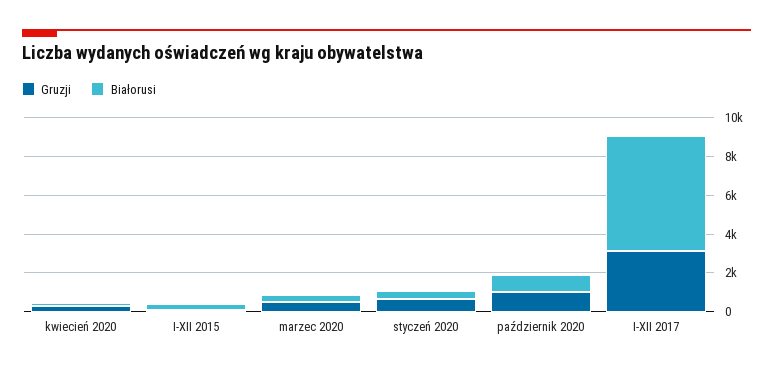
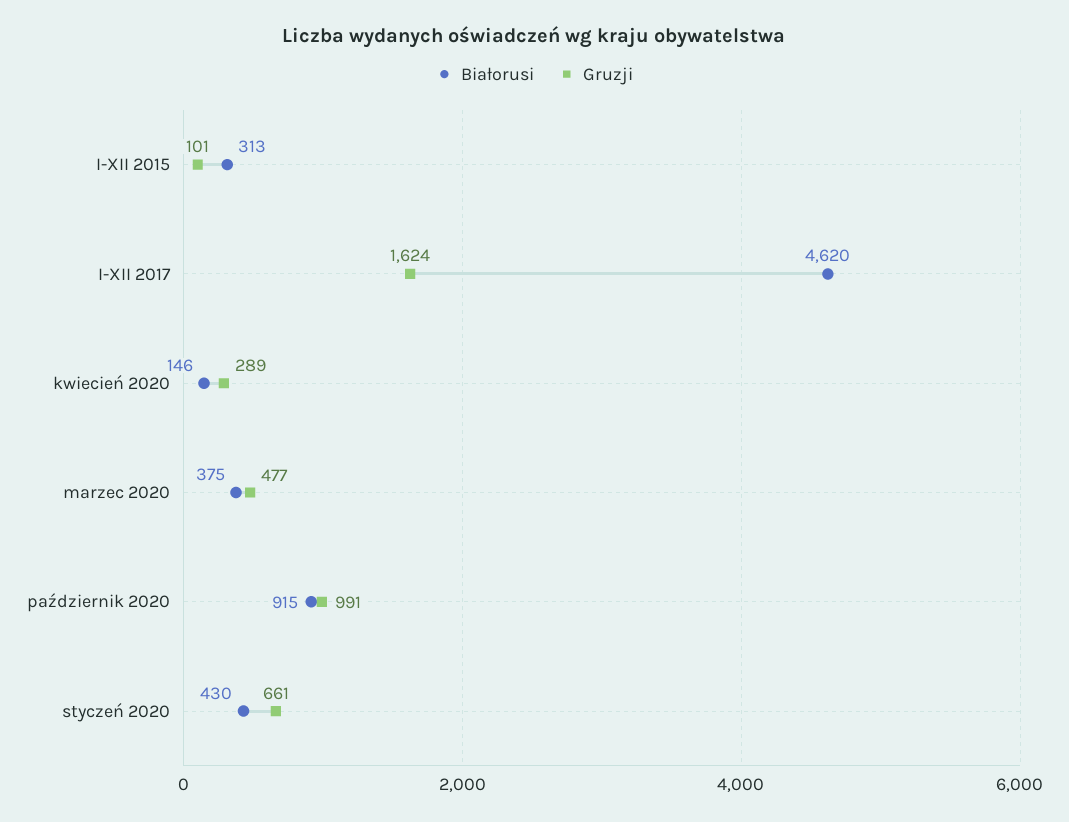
  {
    "Gruzji": {
      "kwiecień 2020": 289,
      "I-XII 2015": 101,
      "marzec 2020": 477,
      "styczeń 2020": 661,
      "październik 2020": 991,
-     "I-XII 2017": 3000
+     "I-XII 2017": 1624
    },
    "Białorusi": {
      "kwiecień 2020": 146,
      "I-XII 2015": 313,
      "marzec 2020": 375,
      "styczeń 2020": 430,
      "październik 2020": 915,
-     "I-XII 2017": 6000
+     "I-XII 2017": 4620
    }
  }

